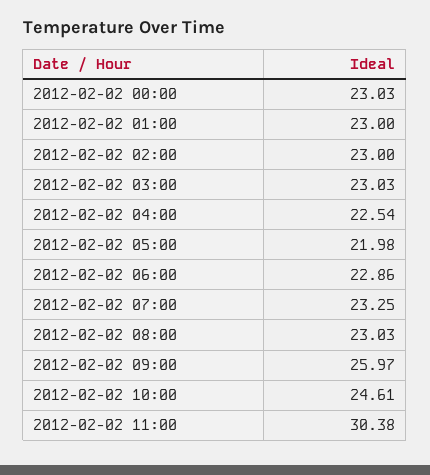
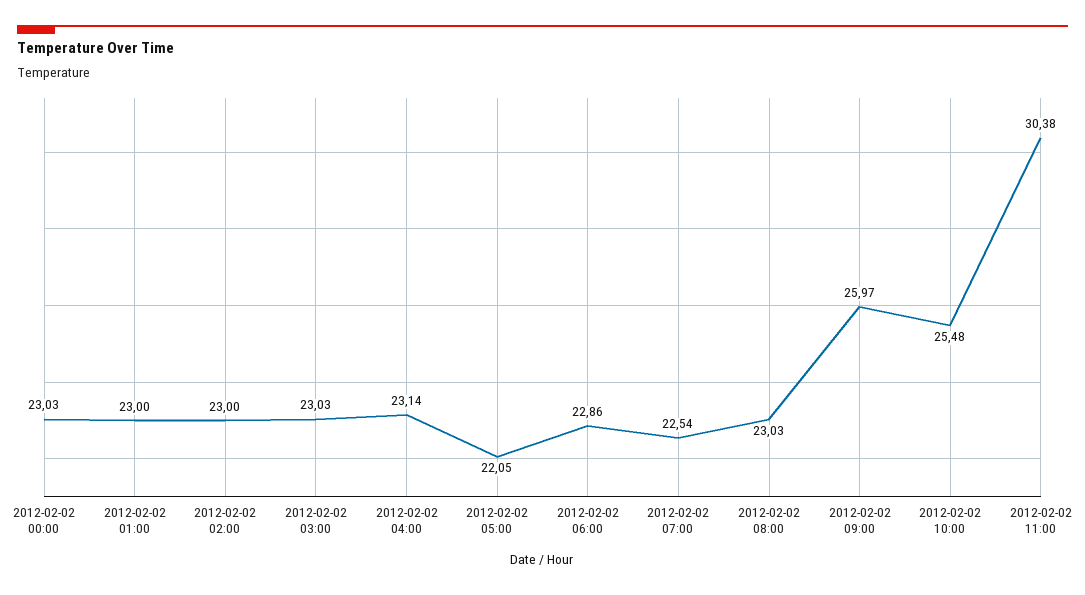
  {
    "2012-02-02 00:00": 23.03,
    "2012-02-02 01:00": 23,
    "2012-02-02 02:00": 23,
    "2012-02-02 03:00": 23.03,
-   "2012-02-02 04:00": 22.54,
+   "2012-02-02 04:00": 23.14,
-   "2012-02-02 05:00": 21.98,
+   "2012-02-02 05:00": 22.05,
    "2012-02-02 06:00": 22.86,
-   "2012-02-02 07:00": 23.25,
+   "2012-02-02 07:00": 22.54,
    "2012-02-02 08:00": 23.03,
    "2012-02-02 09:00": 25.97,
-   "2012-02-02 10:00": 24.61,
+   "2012-02-02 10:00": 25.48,
    "2012-02-02 11:00": 30.38
  }

